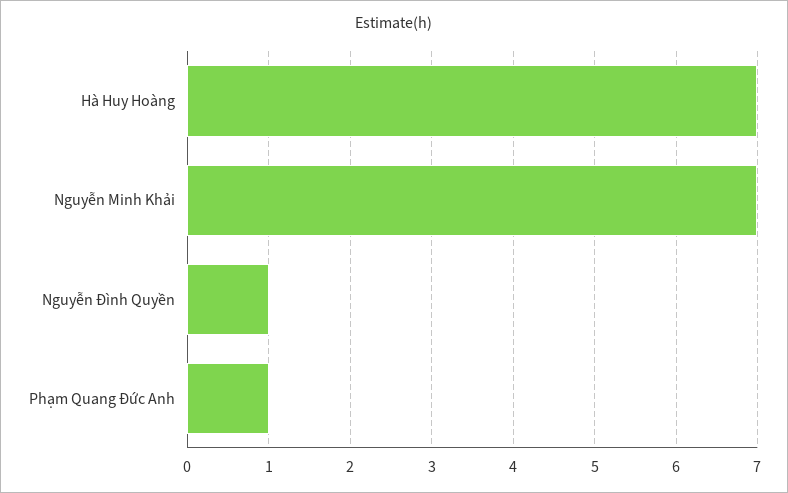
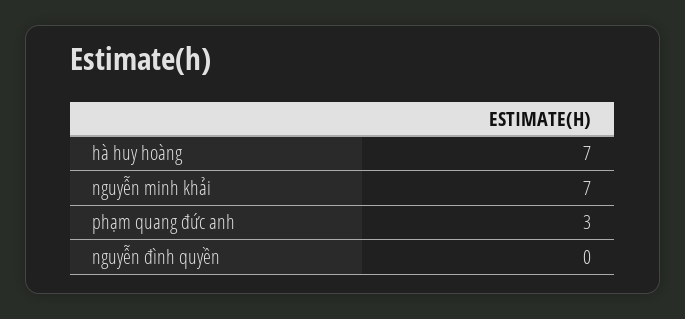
  {
    "Hà Huy Hoàng": 7,
    "Nguyễn Minh Khải": 7,
-   "Nguyễn Đình Quyền": 1,
+   "Nguyễn Đình Quyền": 0,
-   "Phạm Quang Đức Anh": 1
+   "Phạm Quang Đức Anh": 3
  }

